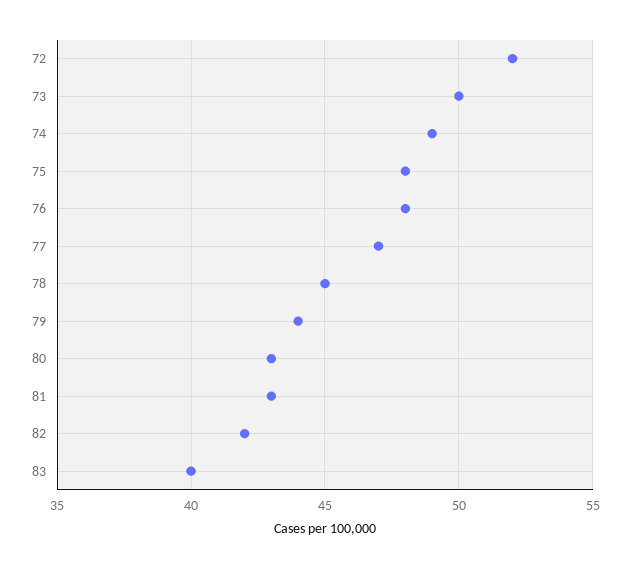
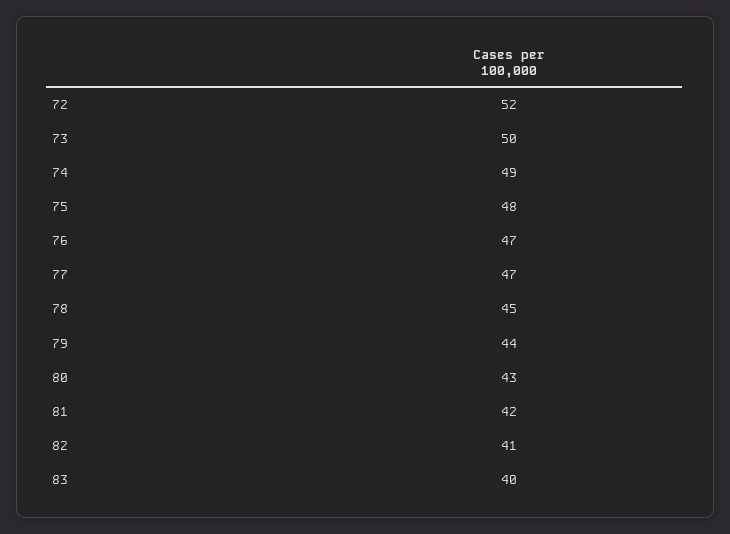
  {
    "72": 52,
    "73": 50,
    "74": 49,
    "75": 48,
-   "76": 48,
+   "76": 47,
    "77": 47,
    "78": 45,
    "79": 44,
    "80": 43,
-   "81": 43,
+   "81": 42,
-   "82": 42,
+   "82": 41,
    "83": 40
  }

